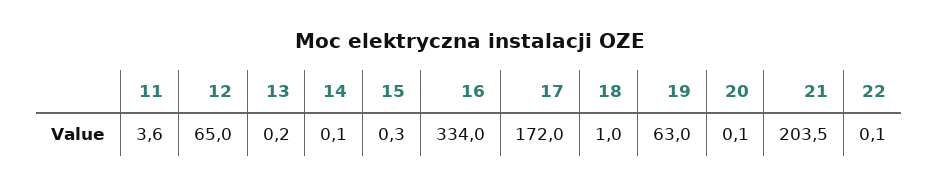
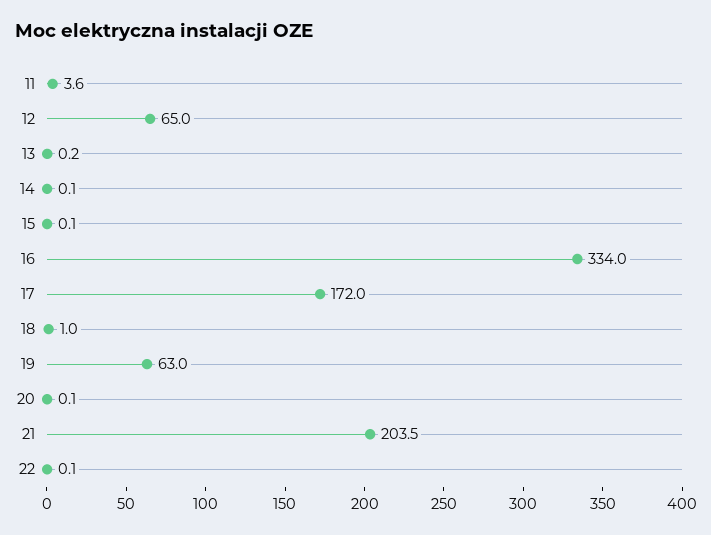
  {
    "11": 3.6,
    "12": 65,
    "13": 0.2,
    "14": 0.1,
-   "15": 0.3,
+   "15": 0.1,
    "16": 334,
    "17": 172,
    "18": 1,
    "19": 63,
    "20": 0.1,
    "21": 203.5,
    "22": 0.1
  }

